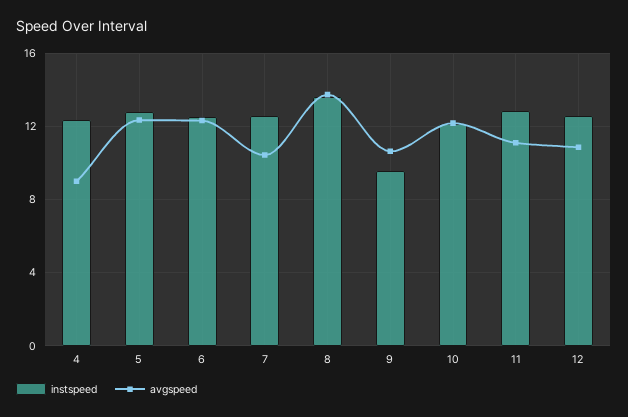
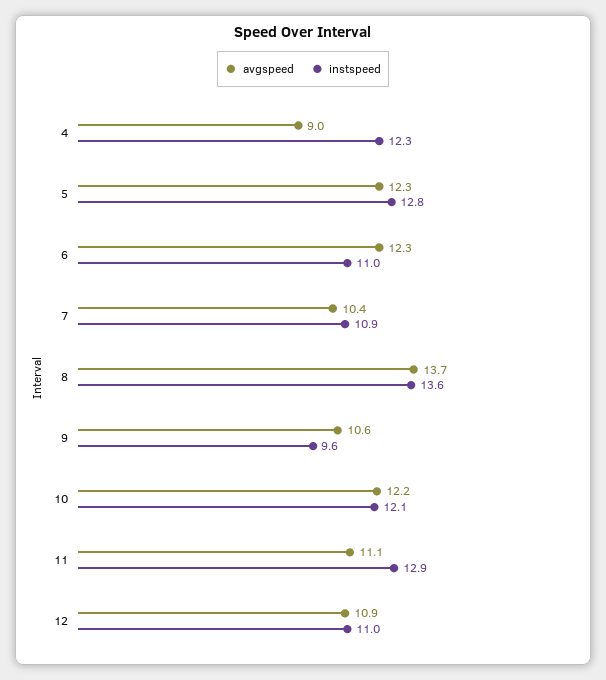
  {
    "instspeed": {
      "4": 12.3,
      "5": 12.8,
-     "6": 12.5,
+     "6": 11,
-     "7": 12.5,
+     "7": 10.9,
      "8": 13.6,
      "9": 9.6,
      "10": 12.1,
      "11": 12.9,
-     "12": 12.5
+     "12": 11
    },
    "avgspeed": {
      "4": 9,
      "5": 12.3,
      "6": 12.3,
      "7": 10.4,
      "8": 13.7,
      "9": 10.6,
      "10": 12.2,
      "11": 11.1,
      "12": 10.9
    }
  }

